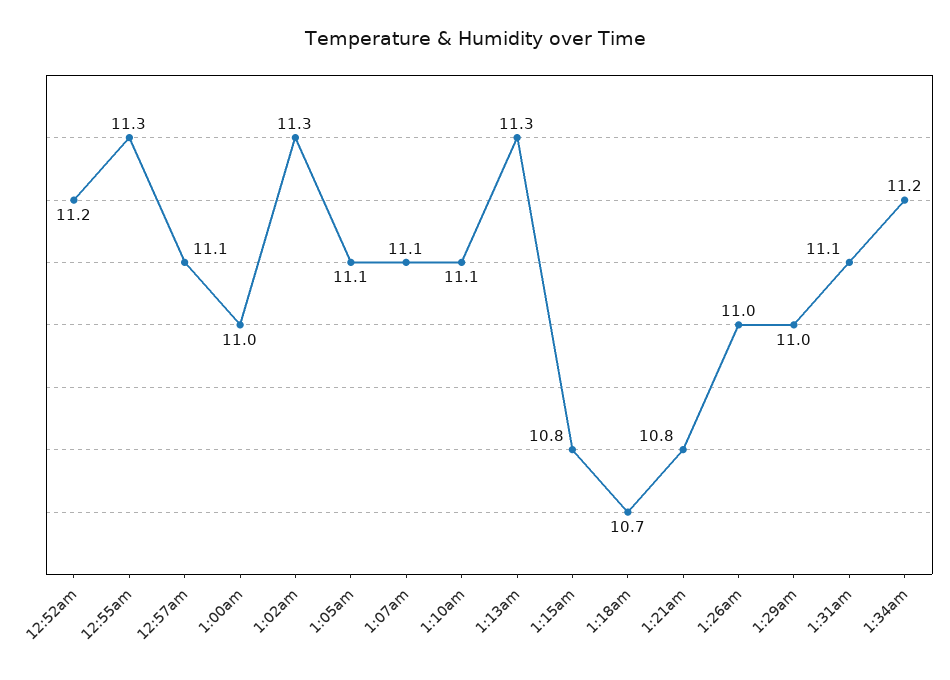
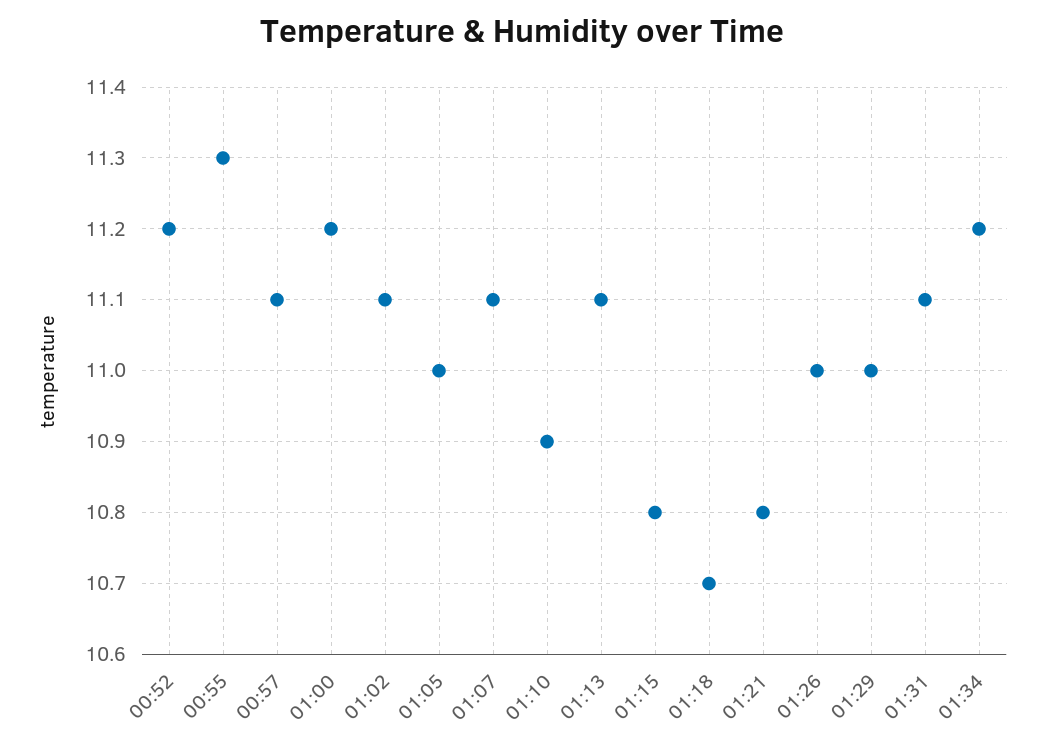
  {
    "12:52am": 11.2,
    "12:55am": 11.3,
    "12:57am": 11.1,
-   "1:00am": 11,
+   "1:00am": 11.2,
-   "1:02am": 11.3,
+   "1:02am": 11.1,
-   "1:05am": 11.1,
+   "1:05am": 11,
    "1:07am": 11.1,
-   "1:10am": 11.1,
+   "1:10am": 10.9,
-   "1:13am": 11.3,
+   "1:13am": 11.1,
    "1:15am": 10.8,
    "1:18am": 10.7,
    "1:21am": 10.8,
    "1:26am": 11,
    "1:29am": 11,
    "1:31am": 11.1,
    "1:34am": 11.2
  }

